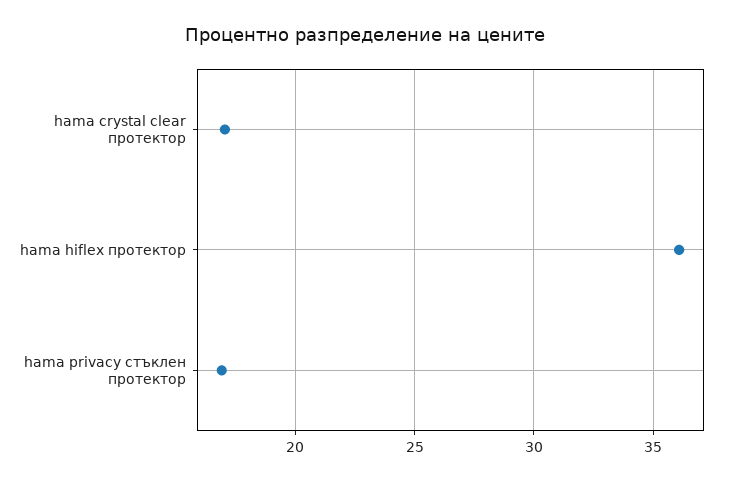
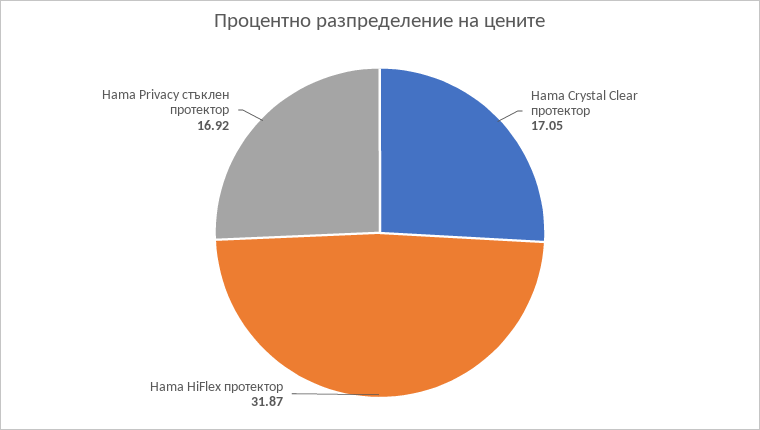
  {
    "hama crystal clear протектор": 17.05,
-   "hama hiflex протектор": 36,
+   "hama hiflex протектор": 31.87,
    "hama privacy стъклен протектор": 16.92
  }

